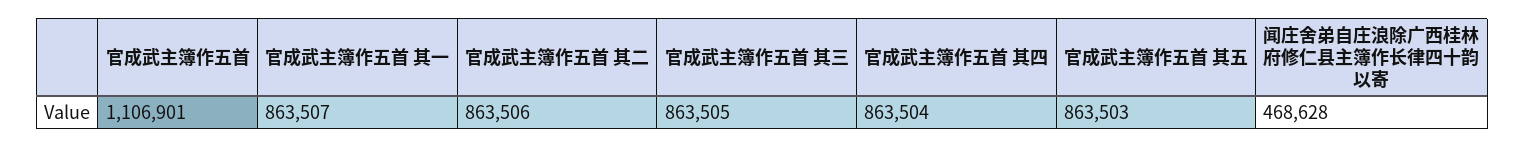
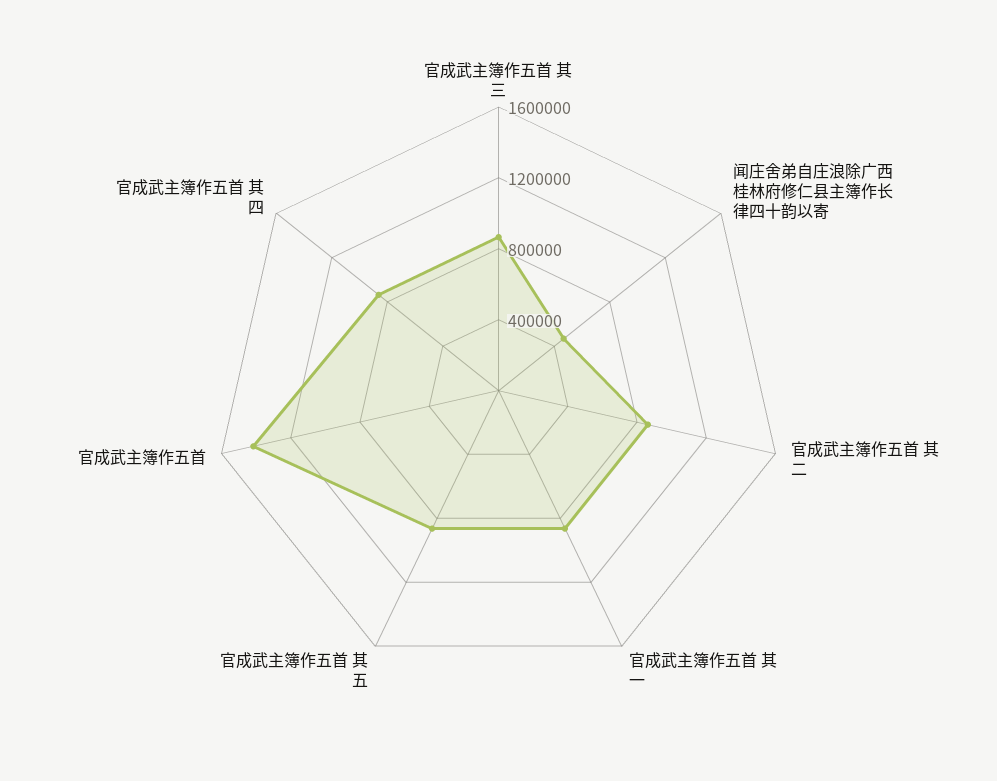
  {
-   "官成武主簿作五首": 1106901,
+   "官成武主簿作五首": 1400000,
    "官成武主簿作五首 其一": 863507,
    "官成武主簿作五首 其二": 863506,
    "官成武主簿作五首 其三": 863505,
    "官成武主簿作五首 其四": 863504,
    "官成武主簿作五首 其五": 863503,
    "闻庄舍弟自庄浪除广西桂林府修仁县主簿作长律四十韵以寄": 468628
  }

